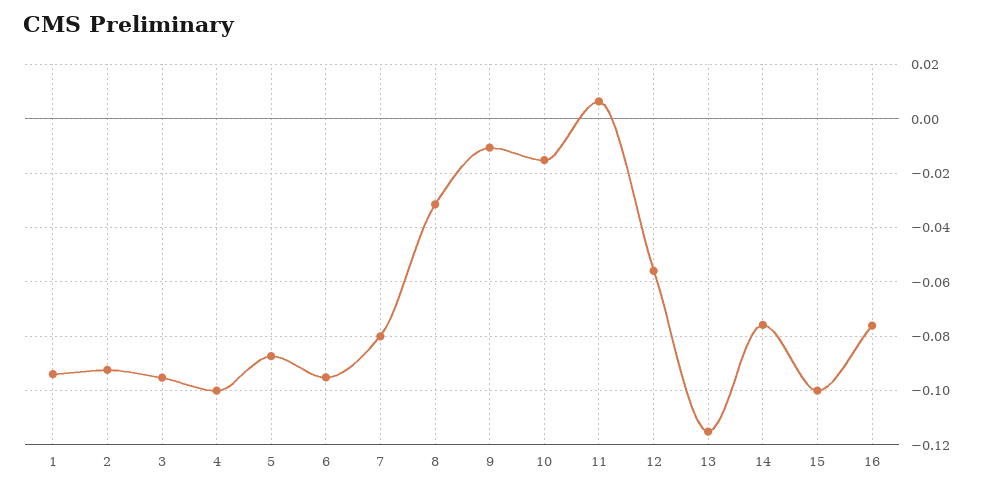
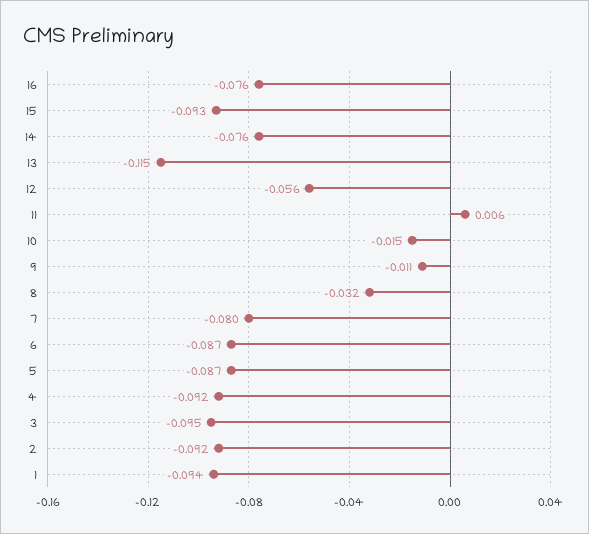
  {
    "1": -0.094,
    "2": -0.092,
    "3": -0.095,
-   "4": -0.1,
+   "4": -0.092,
    "5": -0.087,
-   "6": -0.095,
+   "6": -0.087,
    "7": -0.08,
    "8": -0.032,
    "9": -0.011,
    "10": -0.015,
    "11": 0.006,
    "12": -0.056,
    "13": -0.115,
    "14": -0.076,
-   "15": -0.1,
+   "15": -0.093,
    "16": -0.076
  }

